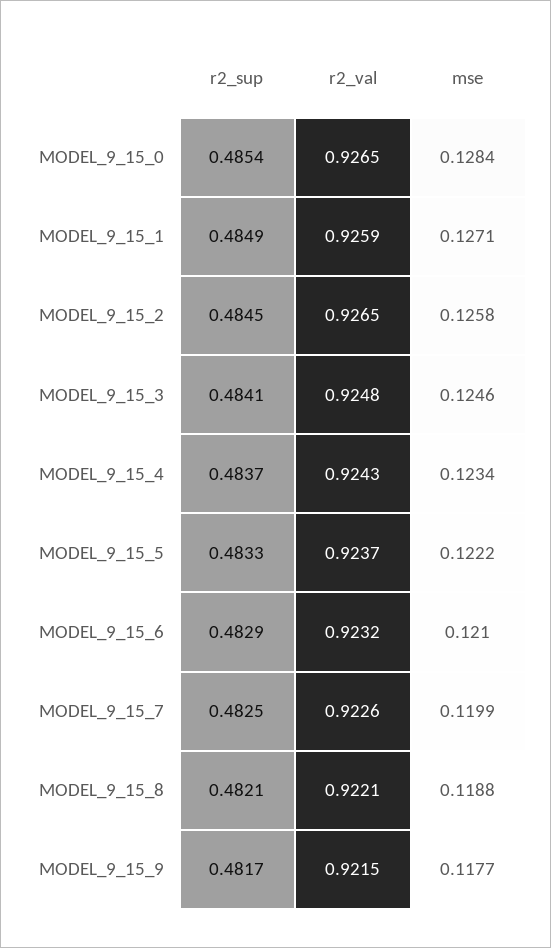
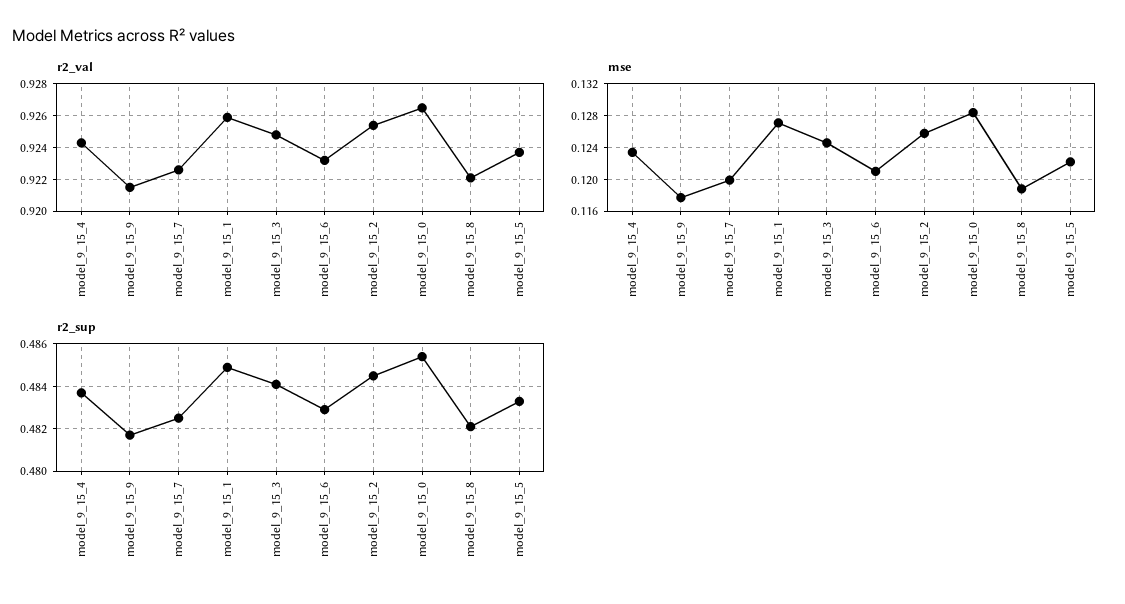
  {
    "r2_sup": {
      "MODEL_9_15_0": 0.4854,
      "MODEL_9_15_1": 0.4849,
      "MODEL_9_15_2": 0.4845,
      "MODEL_9_15_3": 0.4841,
      "MODEL_9_15_4": 0.4837,
      "MODEL_9_15_5": 0.4833,
      "MODEL_9_15_6": 0.4829,
      "MODEL_9_15_7": 0.4825,
      "MODEL_9_15_8": 0.4821,
      "MODEL_9_15_9": 0.4817
    },
    "r2_val": {
      "MODEL_9_15_0": 0.9265,
      "MODEL_9_15_1": 0.9259,
-     "MODEL_9_15_2": 0.9265,
+     "MODEL_9_15_2": 0.9255,
      "MODEL_9_15_3": 0.9248,
      "MODEL_9_15_4": 0.9243,
      "MODEL_9_15_5": 0.9237,
      "MODEL_9_15_6": 0.9232,
      "MODEL_9_15_7": 0.9226,
      "MODEL_9_15_8": 0.9221,
      "MODEL_9_15_9": 0.9215
    },
    "mse": {
      "MODEL_9_15_0": 0.1284,
      "MODEL_9_15_1": 0.1271,
      "MODEL_9_15_2": 0.1258,
      "MODEL_9_15_3": 0.1246,
      "MODEL_9_15_4": 0.1234,
      "MODEL_9_15_5": 0.1222,
      "MODEL_9_15_6": 0.121,
      "MODEL_9_15_7": 0.1199,
      "MODEL_9_15_8": 0.1188,
      "MODEL_9_15_9": 0.1177
    }
  }

